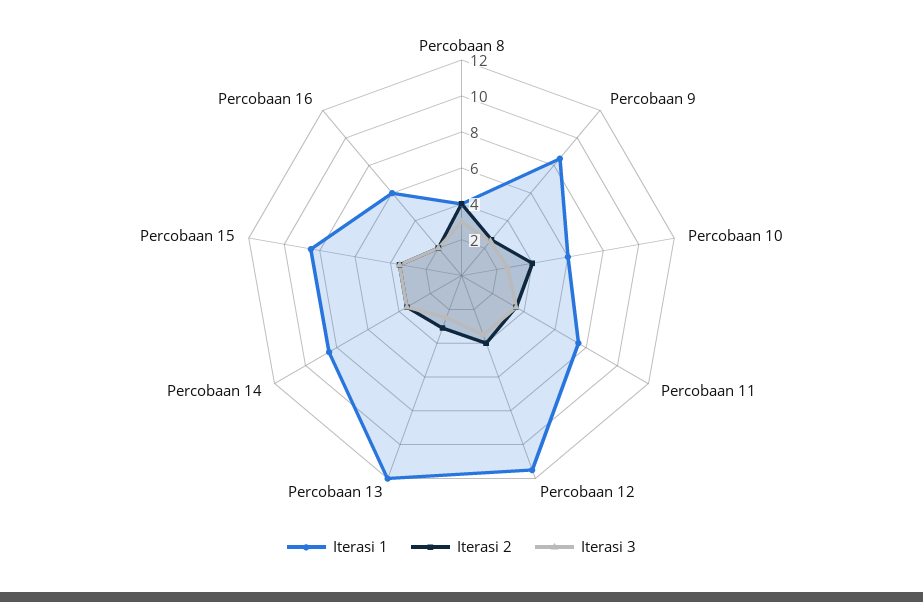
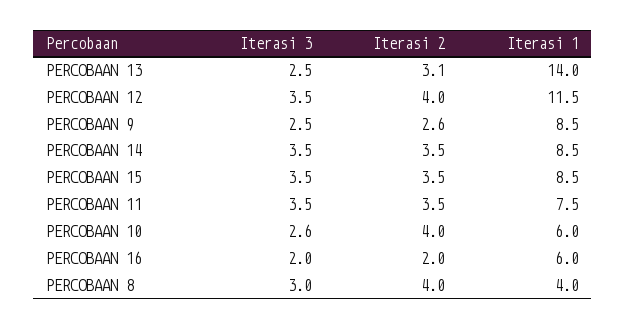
  {
    "Iterasi 1": {
      "Percobaan 8": 4,
      "Percobaan 9": 8.5,
      "Percobaan 10": 6,
      "Percobaan 11": 7.5,
      "Percobaan 12": 11.5,
-     "Percobaan 13": 12,
+     "Percobaan 13": 14,
      "Percobaan 14": 8.5,
      "Percobaan 15": 8.5,
      "Percobaan 16": 6
    },
    "Iterasi 2": {
      "Percobaan 8": 4,
      "Percobaan 9": 2.6,
      "Percobaan 10": 4,
      "Percobaan 11": 3.5,
      "Percobaan 12": 4,
      "Percobaan 13": 3.1,
      "Percobaan 14": 3.5,
      "Percobaan 15": 3.5,
      "Percobaan 16": 2
    },
    "Iterasi 3": {
      "Percobaan 8": 3,
      "Percobaan 9": 2.5,
      "Percobaan 10": 2.6,
      "Percobaan 11": 3.5,
      "Percobaan 12": 3.5,
      "Percobaan 13": 2.5,
      "Percobaan 14": 3.5,
      "Percobaan 15": 3.5,
      "Percobaan 16": 2
    }
  }

